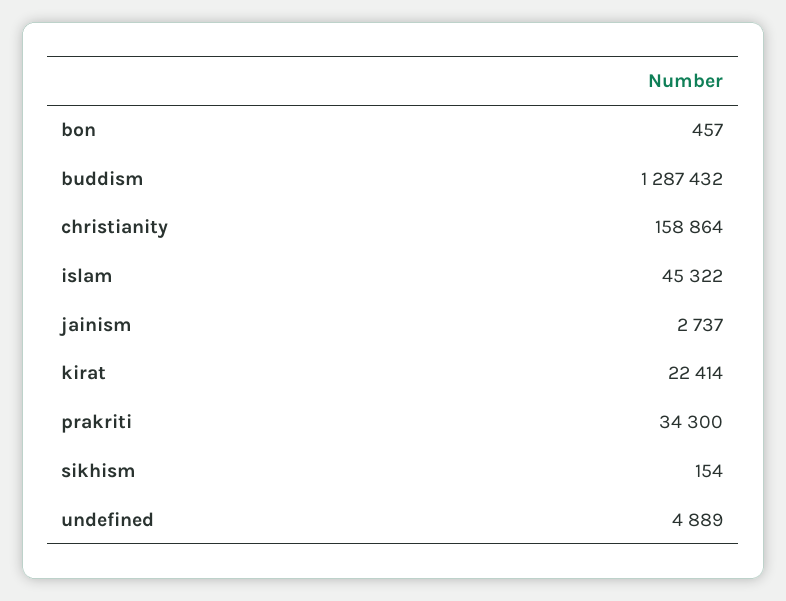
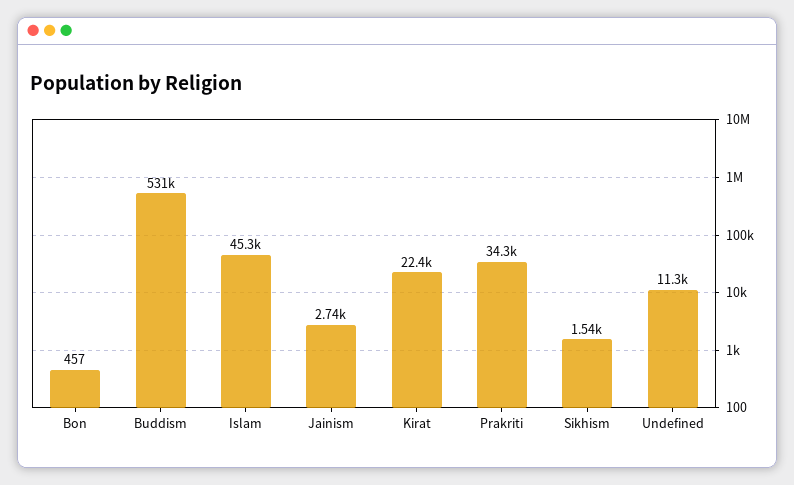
  {
    "bon": 457,
-   "buddism": 1287432,
+   "buddism": 531000,
-   "christianity": 158864,
    "islam": 45322,
    "jainism": 2737,
    "kirat": 22414,
    "prakriti": 34300,
-   "sikhism": 154,
+   "sikhism": 1540,
-   "undefined": 4889
+   "undefined": 11300
  }

